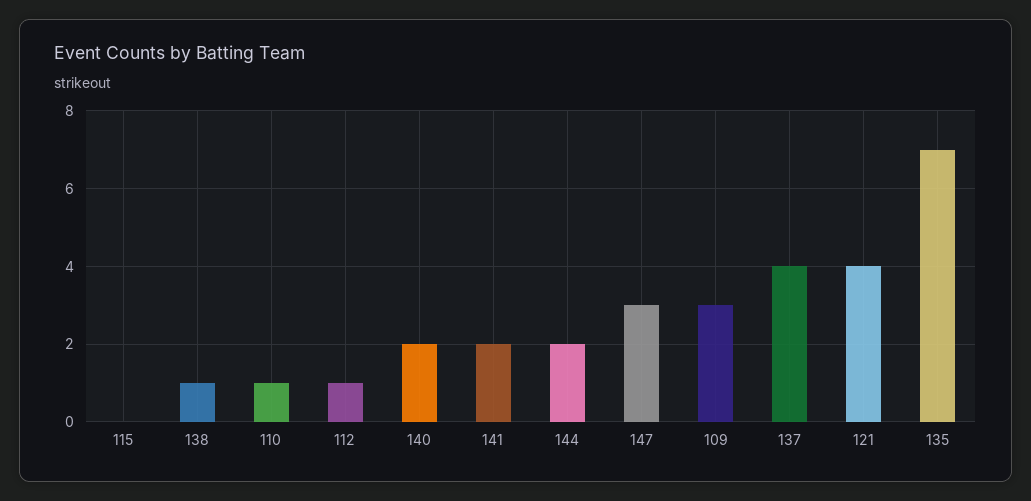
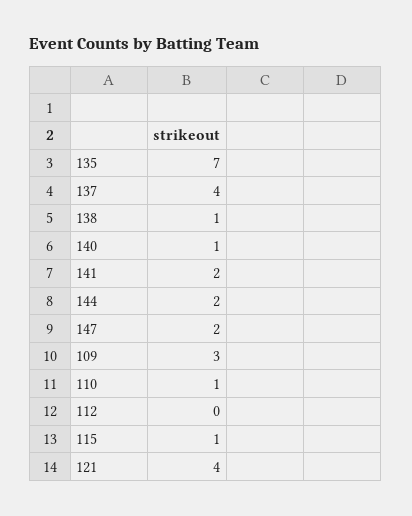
  {
-   "115": 0,
+   "115": 1,
    "138": 1,
    "110": 1,
-   "112": 1,
+   "112": 0,
-   "140": 2,
+   "140": 1,
    "141": 2,
    "144": 2,
-   "147": 3,
+   "147": 2,
    "109": 3,
    "137": 4,
    "121": 4,
    "135": 7
  }

